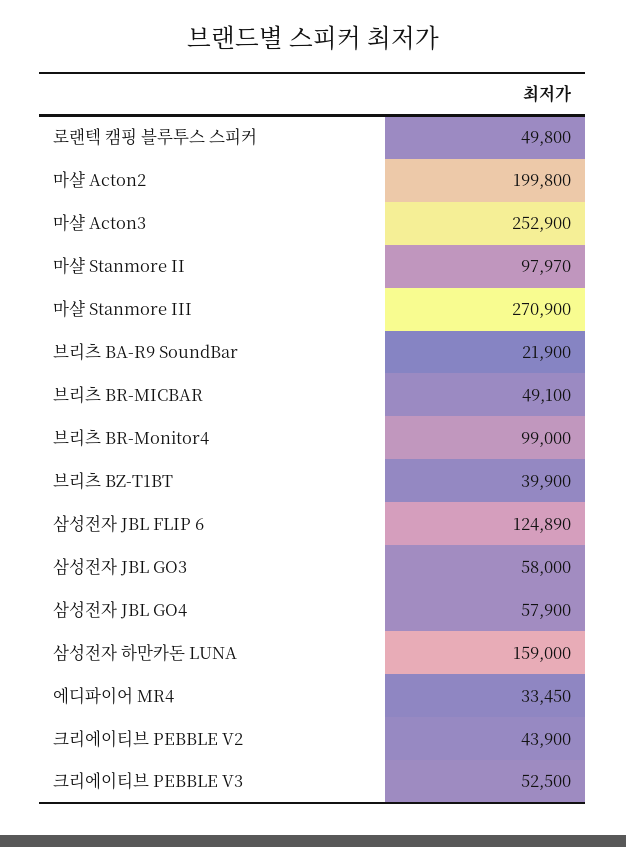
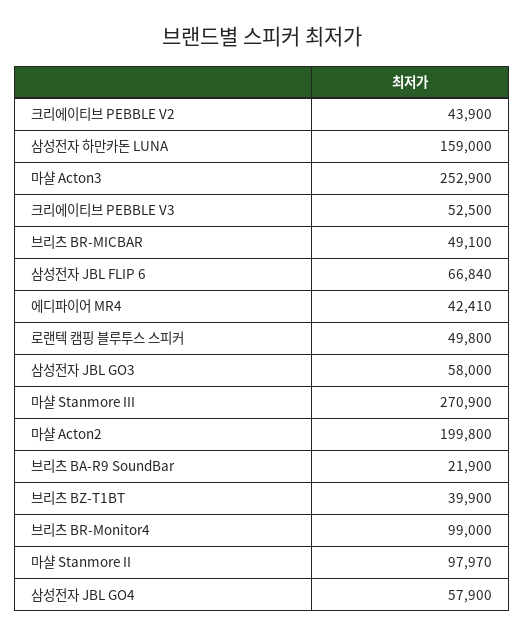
  {
    "로랜텍 캠핑 블루투스 스피커": 49800,
    "마샬 Acton2": 199800,
    "마샬 Acton3": 252900,
    "마샬 Stanmore II": 97970,
    "마샬 Stanmore III": 270900,
    "브리츠 BA-R9 SoundBar": 21900,
    "브리츠 BR-MICBAR": 49100,
    "브리츠 BR-Monitor4": 99000,
    "브리츠 BZ-T1BT": 39900,
-   "삼성전자 JBL FLIP 6": 124890,
+   "삼성전자 JBL FLIP 6": 66840,
    "삼성전자 JBL GO3": 58000,
    "삼성전자 JBL GO4": 57900,
    "삼성전자 하만카돈 LUNA": 159000,
-   "에디파이어 MR4": 33450,
+   "에디파이어 MR4": 42410,
    "크리에이티브 PEBBLE V2": 43900,
    "크리에이티브 PEBBLE V3": 52500
  }

